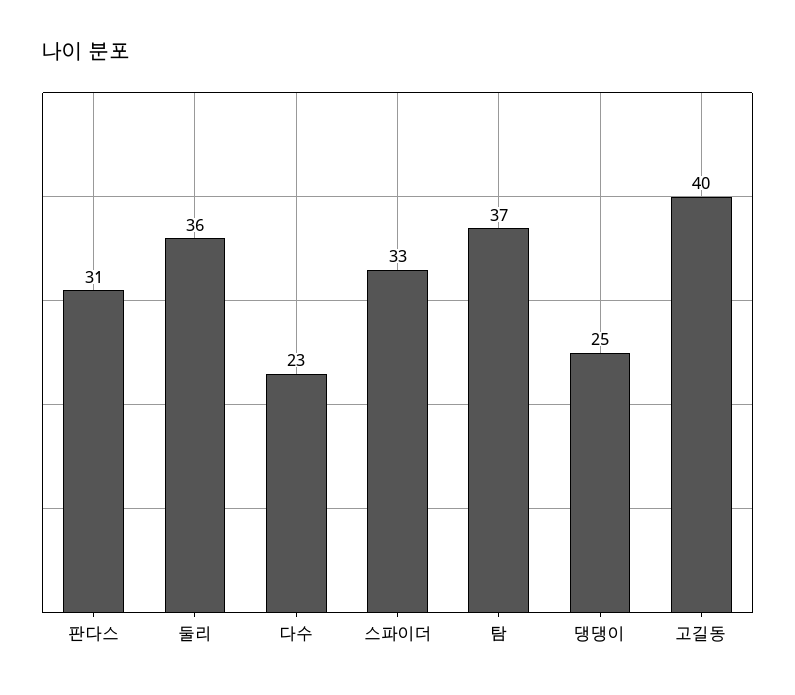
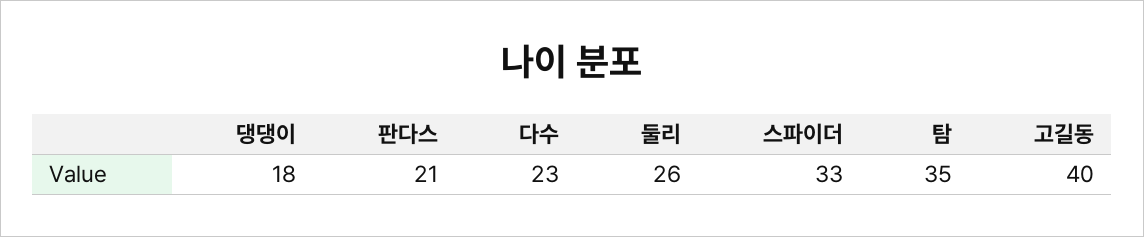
  {
-   "판다스": 31,
+   "판다스": 21,
-   "둘리": 36,
+   "둘리": 26,
    "다수": 23,
    "스파이더": 33,
-   "탐": 37,
+   "탐": 35,
-   "댕댕이": 25,
+   "댕댕이": 18,
    "고길동": 40
  }

